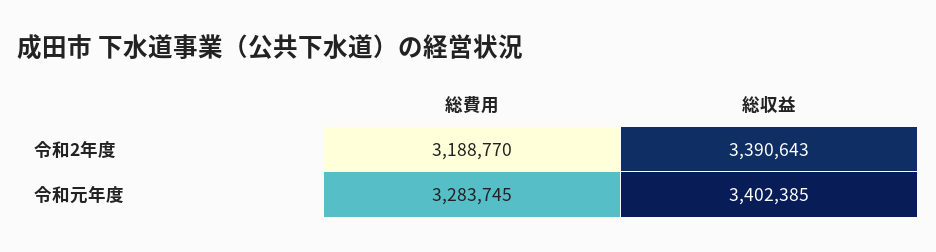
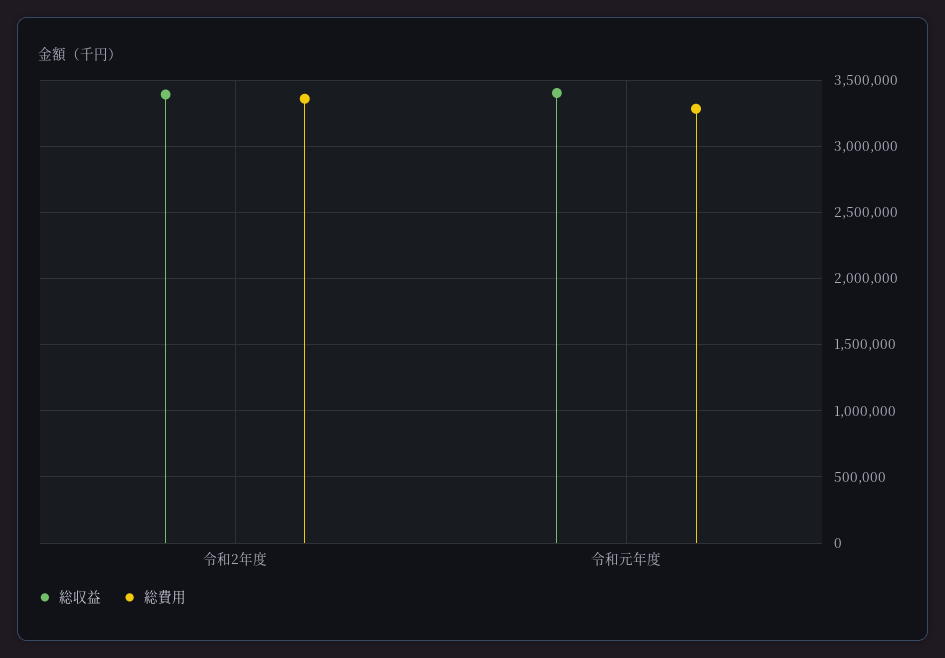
  {
    "総費用": {
-     "令和2年度": 3188770,
+     "令和2年度": 3350000,
      "令和元年度": 3283745
    },
    "総収益": {
      "令和2年度": 3390643,
      "令和元年度": 3402385
    }
  }

